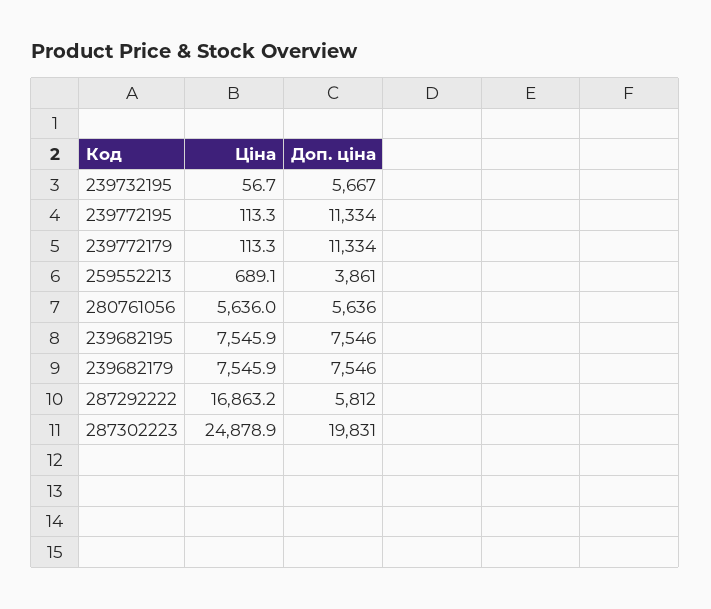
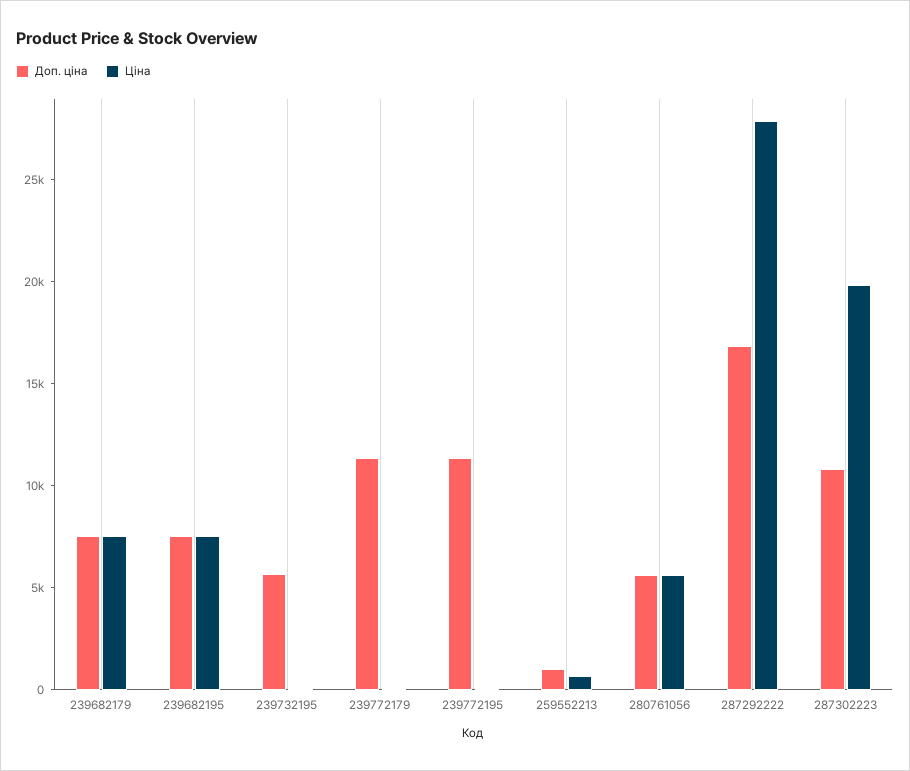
  {
    "Ціна": {
      "239732195": 56.7,
      "239772195": 113.3,
      "239772179": 113.3,
      "259552213": 689.1,
      "280761056": 5636,
      "239682195": 7545.9,
      "239682179": 7545.9,
-     "287292222": 16863.2,
+     "287292222": 28000,
-     "287302223": 24878.9
+     "287302223": 20000
    },
    "Доп. ціна": {
      "239732195": 5667,
      "239772195": 11334,
      "239772179": 11334,
-     "259552213": 3861,
+     "259552213": 1000,
      "280761056": 5636,
      "239682195": 7546,
      "239682179": 7546,
-     "287292222": 5812,
+     "287292222": 17000,
-     "287302223": 19831
+     "287302223": 11000
    }
  }

